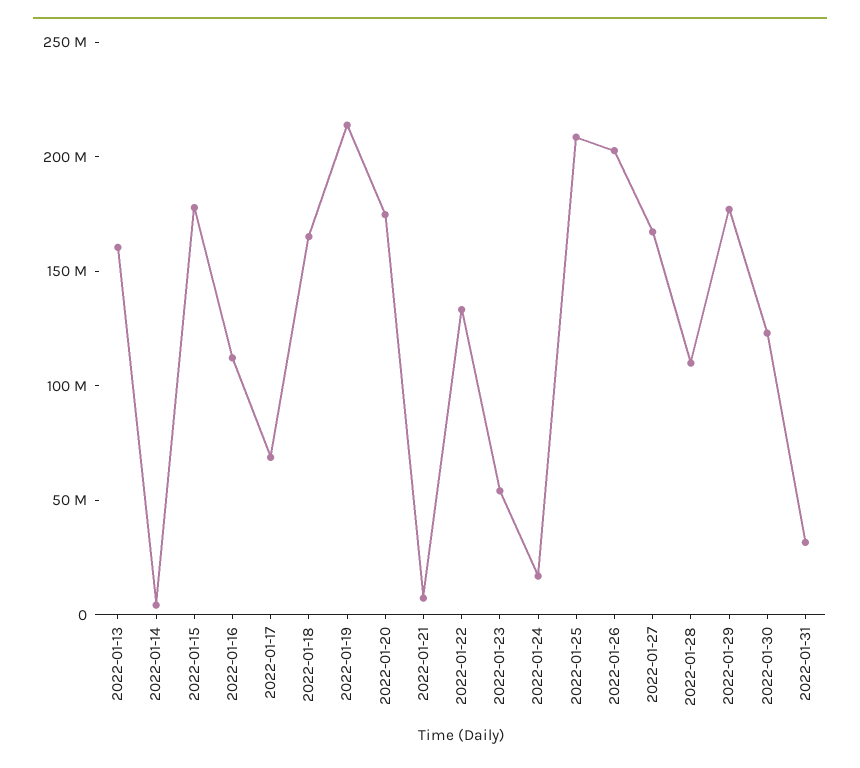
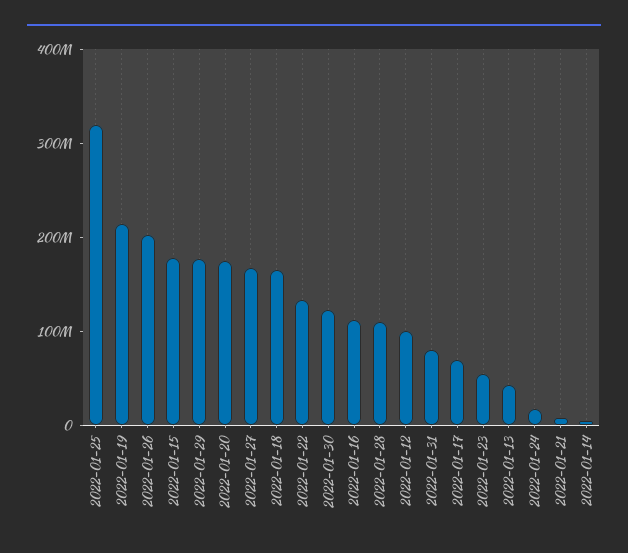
  {
-   "2022-01-13": 160000000,
+   "2022-01-13": 40000000,
    "2022-01-14": 0,
    "2022-01-15": 180000000,
    "2022-01-16": 110000000,
    "2022-01-17": 70000000,
    "2022-01-18": 170000000,
    "2022-01-19": 210000000,
    "2022-01-20": 170000000,
    "2022-01-21": 10000000,
    "2022-01-22": 130000000,
    "2022-01-23": 50000000,
    "2022-01-24": 20000000,
-   "2022-01-25": 210000000,
+   "2022-01-25": 320000000,
    "2022-01-26": 200000000,
    "2022-01-27": 170000000,
    "2022-01-28": 110000000,
    "2022-01-29": 180000000,
    "2022-01-30": 120000000,
-   "2022-01-31": 30000000
+   "2022-01-31": 80000000,
+   "2022-01-12": 100000000
  }

